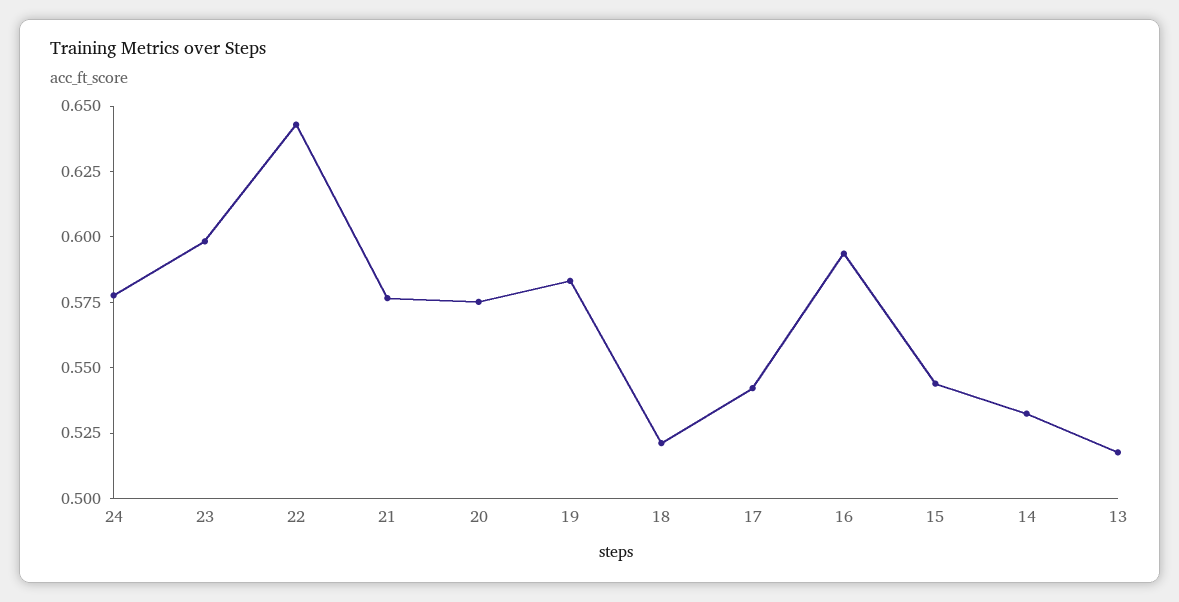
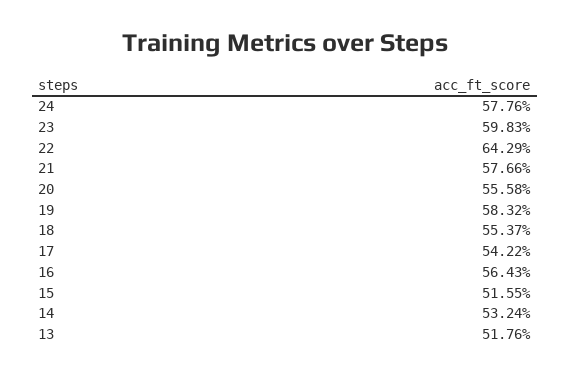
  {
    "24": 0.5776,
    "23": 0.5983,
    "22": 0.6429,
    "21": 0.5766,
-   "20": 0.575,
+   "20": 0.5558,
    "19": 0.5832,
-   "18": 0.52,
+   "18": 0.5537,
    "17": 0.5422,
-   "16": 0.595,
+   "16": 0.5643,
-   "15": 0.545,
+   "15": 0.5155,
    "14": 0.5324,
    "13": 0.5176
  }

